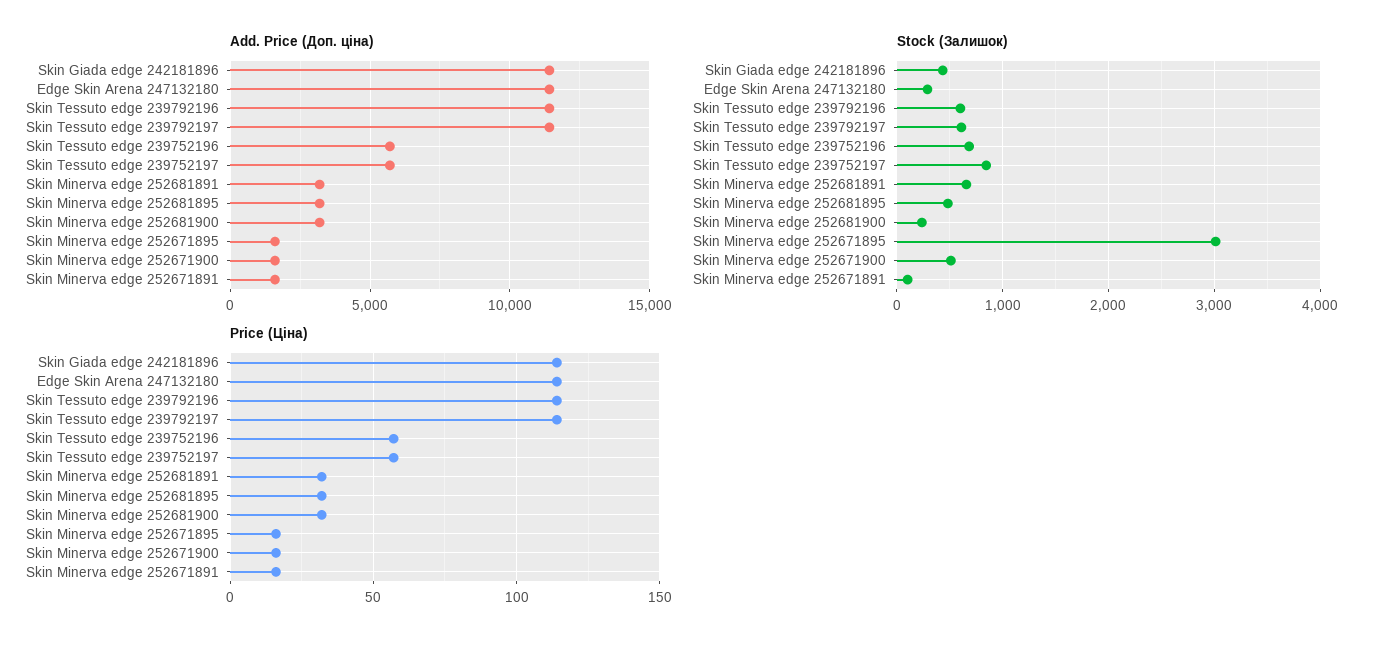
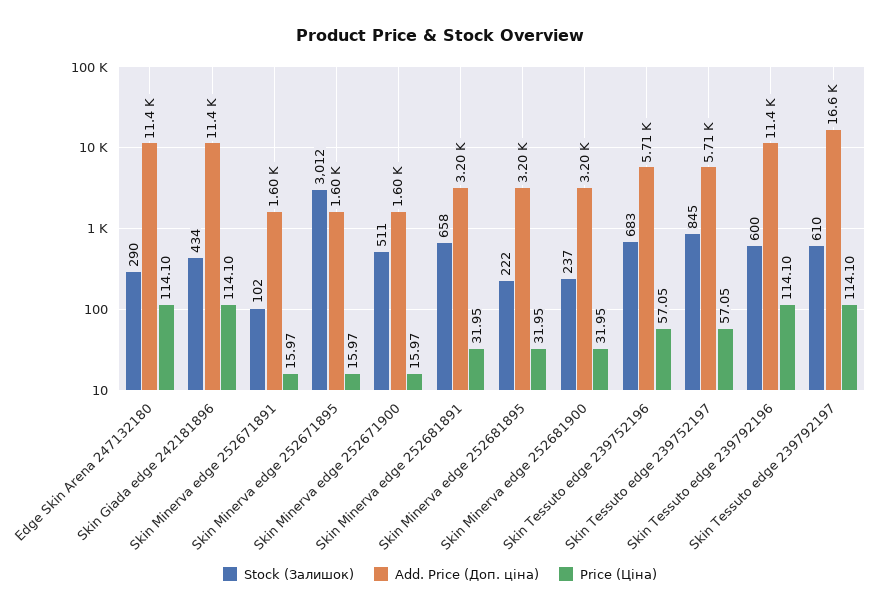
  {
    "Add. Price (Доп. ціна)": {
      "Skin Giada edge 242181896": 11400,
      "Edge Skin Arena 247132180": 11400,
      "Skin Tessuto edge 239792196": 11400,
-     "Skin Tessuto edge 239792197": 11500,
+     "Skin Tessuto edge 239792197": 16600,
      "Skin Tessuto edge 239752196": 5710,
      "Skin Tessuto edge 239752197": 5710,
      "Skin Minerva edge 252681891": 3200,
      "Skin Minerva edge 252681895": 3200,
      "Skin Minerva edge 252681900": 3200,
      "Skin Minerva edge 252671895": 1600,
      "Skin Minerva edge 252671900": 1600,
      "Skin Minerva edge 252671891": 1600
    },
    "Stock (Залишок)": {
      "Skin Giada edge 242181896": 434,
      "Edge Skin Arena 247132180": 290,
      "Skin Tessuto edge 239792196": 600,
      "Skin Tessuto edge 239792197": 610,
      "Skin Tessuto edge 239752196": 683,
      "Skin Tessuto edge 239752197": 845,
      "Skin Minerva edge 252681891": 658,
-     "Skin Minerva edge 252681895": 500,
+     "Skin Minerva edge 252681895": 222,
      "Skin Minerva edge 252681900": 237,
      "Skin Minerva edge 252671895": 3012,
      "Skin Minerva edge 252671900": 511,
      "Skin Minerva edge 252671891": 102
    },
    "Price (Ціна)": {
      "Skin Giada edge 242181896": 114.1,
      "Edge Skin Arena 247132180": 114.1,
      "Skin Tessuto edge 239792196": 114.1,
      "Skin Tessuto edge 239792197": 114.1,
      "Skin Tessuto edge 239752196": 57.05,
      "Skin Tessuto edge 239752197": 57.05,
      "Skin Minerva edge 252681891": 31.95,
      "Skin Minerva edge 252681895": 31.95,
      "Skin Minerva edge 252681900": 31.95,
      "Skin Minerva edge 252671895": 15.97,
      "Skin Minerva edge 252671900": 15.97,
      "Skin Minerva edge 252671891": 15.97
    }
  }

